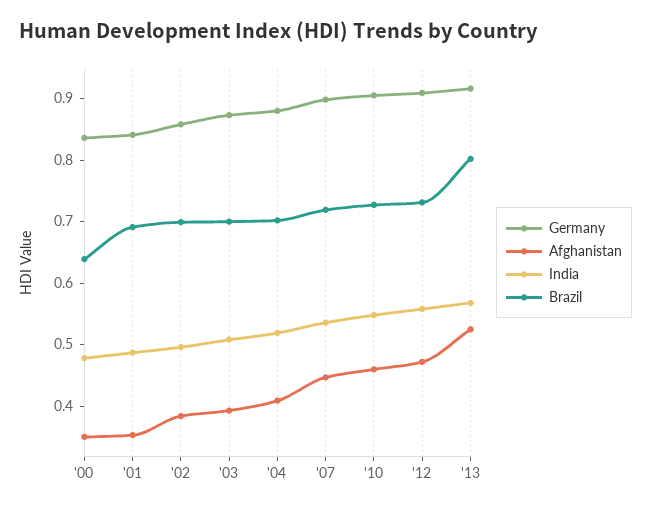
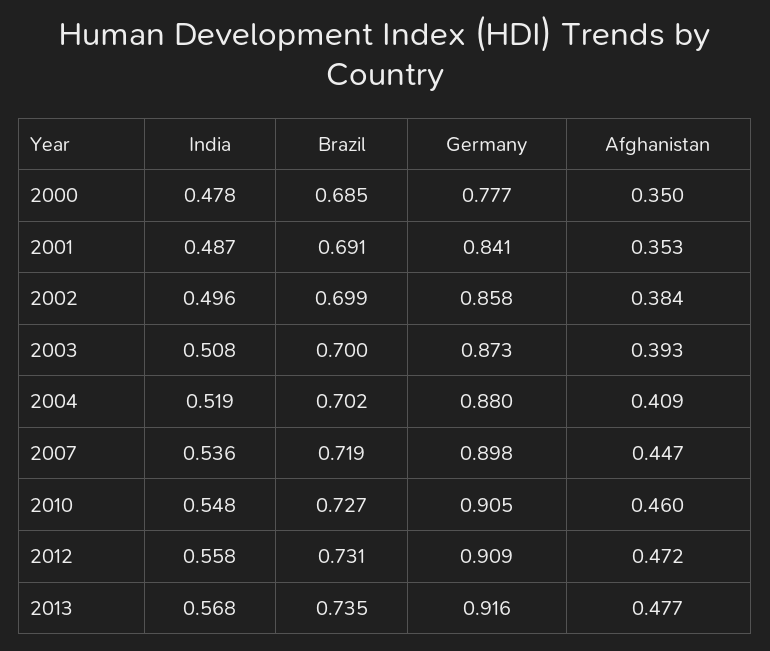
  {
    "Germany": {
-     "'00": 0.84,
+     "'00": 0.777,
      "'01": 0.841,
      "'02": 0.858,
      "'03": 0.873,
      "'04": 0.88,
      "'07": 0.898,
      "'10": 0.905,
      "'12": 0.909,
      "'13": 0.916
    },
    "Afghanistan": {
      "'00": 0.35,
      "'01": 0.353,
      "'02": 0.384,
      "'03": 0.393,
      "'04": 0.409,
      "'07": 0.447,
      "'10": 0.46,
      "'12": 0.472,
-     "'13": 0.52
+     "'13": 0.477
    },
    "India": {
      "'00": 0.478,
      "'01": 0.487,
      "'02": 0.496,
      "'03": 0.508,
      "'04": 0.519,
      "'07": 0.536,
      "'10": 0.548,
      "'12": 0.558,
      "'13": 0.568
    },
    "Brazil": {
-     "'00": 0.64,
+     "'00": 0.685,
      "'01": 0.691,
      "'02": 0.699,
      "'03": 0.7,
      "'04": 0.702,
      "'07": 0.719,
      "'10": 0.727,
      "'12": 0.731,
-     "'13": 0.8
+     "'13": 0.735
    }
  }

